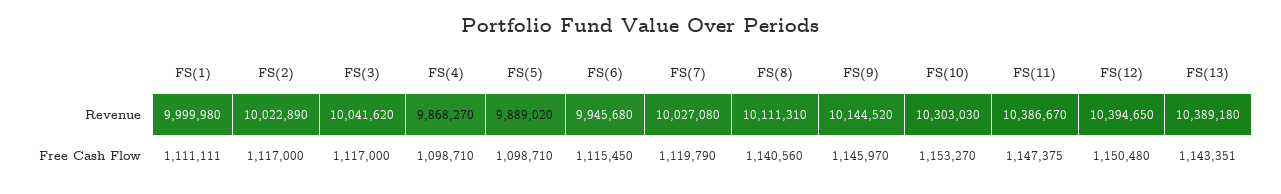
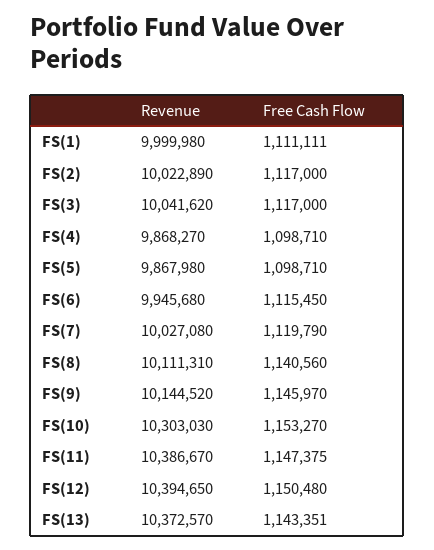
  {
    "FS(1)": {
      "Revenue": 9999980,
      "Free Cash Flow": 1111111
    },
    "FS(2)": {
      "Revenue": 10022890,
      "Free Cash Flow": 1117000
    },
    "FS(3)": {
      "Revenue": 10041620,
      "Free Cash Flow": 1117000
    },
    "FS(4)": {
      "Revenue": 9868270,
      "Free Cash Flow": 1098710
    },
    "FS(5)": {
-     "Revenue": 9889020,
+     "Revenue": 9867980,
      "Free Cash Flow": 1098710
    },
    "FS(6)": {
      "Revenue": 9945680,
      "Free Cash Flow": 1115450
    },
    "FS(7)": {
      "Revenue": 10027080,
      "Free Cash Flow": 1119790
    },
    "FS(8)": {
      "Revenue": 10111310,
      "Free Cash Flow": 1140560
    },
    "FS(9)": {
      "Revenue": 10144520,
      "Free Cash Flow": 1145970
    },
    "FS(10)": {
      "Revenue": 10303030,
      "Free Cash Flow": 1153270
    },
    "FS(11)": {
      "Revenue": 10386670,
      "Free Cash Flow": 1147375
    },
    "FS(12)": {
      "Revenue": 10394650,
      "Free Cash Flow": 1150480
    },
    "FS(13)": {
-     "Revenue": 10389180,
+     "Revenue": 10372570,
      "Free Cash Flow": 1143351
    }
  }

